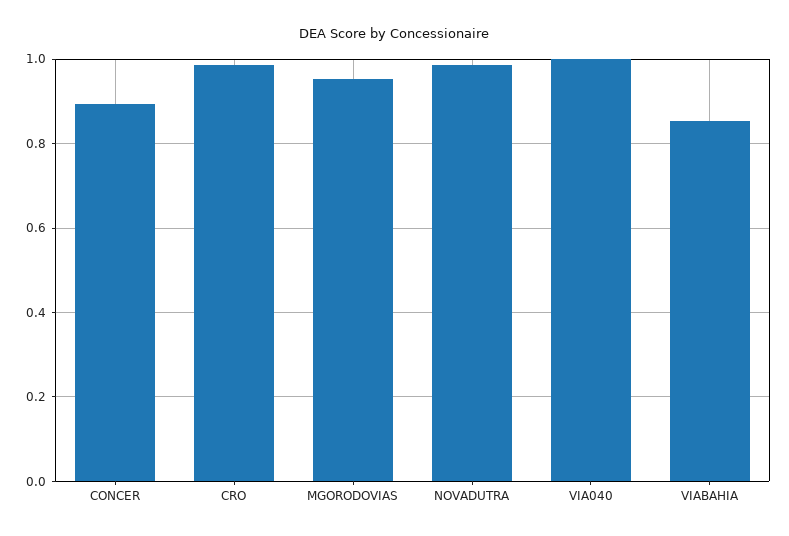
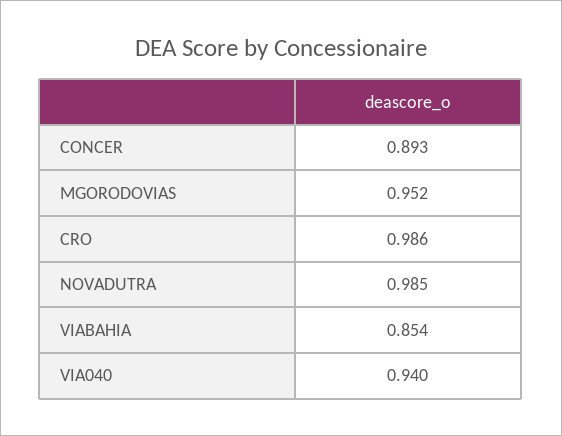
  {
    "CONCER": 0.893,
    "CRO": 0.986,
    "MGORODOVIAS": 0.952,
    "NOVADUTRA": 0.985,
-   "VIA040": 1,
+   "VIA040": 0.94,
    "VIABAHIA": 0.854
  }

